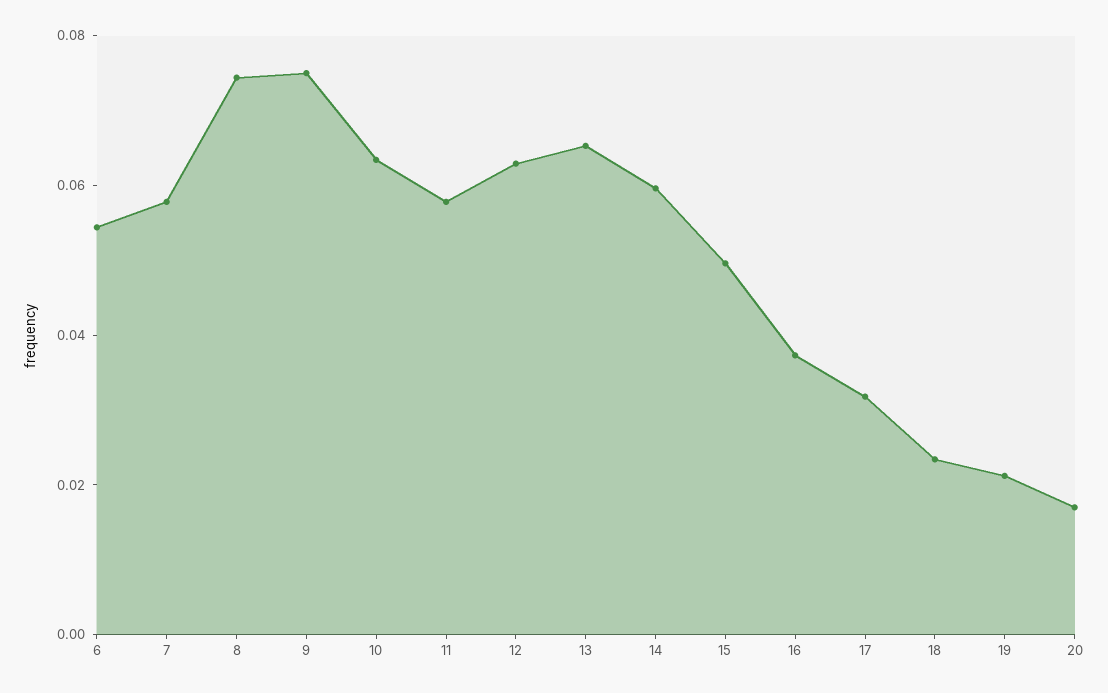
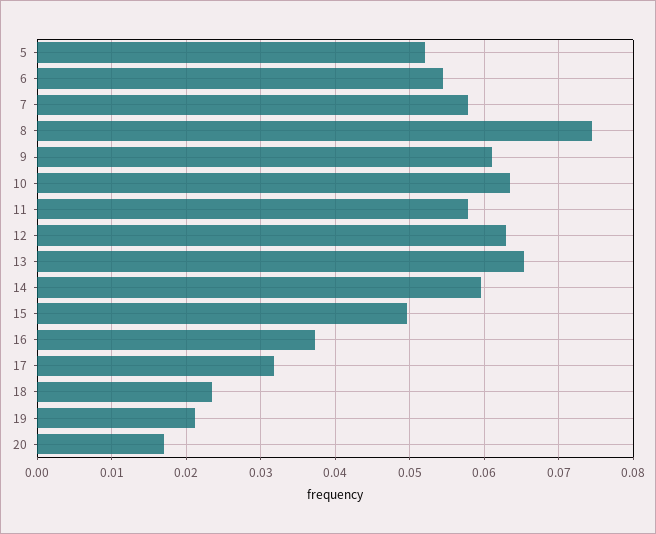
  {
    "6": 0.054,
    "7": 0.058,
    "8": 0.074,
-   "9": 0.075,
+   "9": 0.061,
    "10": 0.063,
    "11": 0.058,
    "12": 0.063,
    "13": 0.065,
    "14": 0.06,
    "15": 0.05,
    "16": 0.037,
    "17": 0.032,
    "18": 0.023,
    "19": 0.021,
-   "20": 0.017
+   "20": 0.017,
+   "5": 0.052
  }

